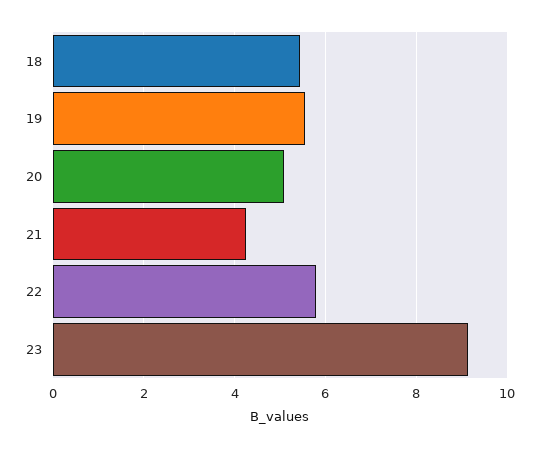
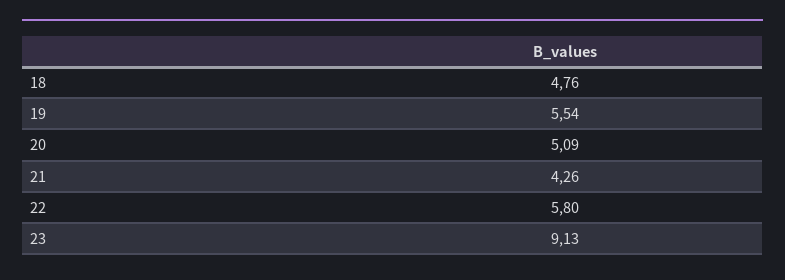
  {
-   "18": 5.4,
+   "18": 4.76,
    "19": 5.54,
    "20": 5.09,
    "21": 4.26,
    "22": 5.8,
    "23": 9.13
  }

